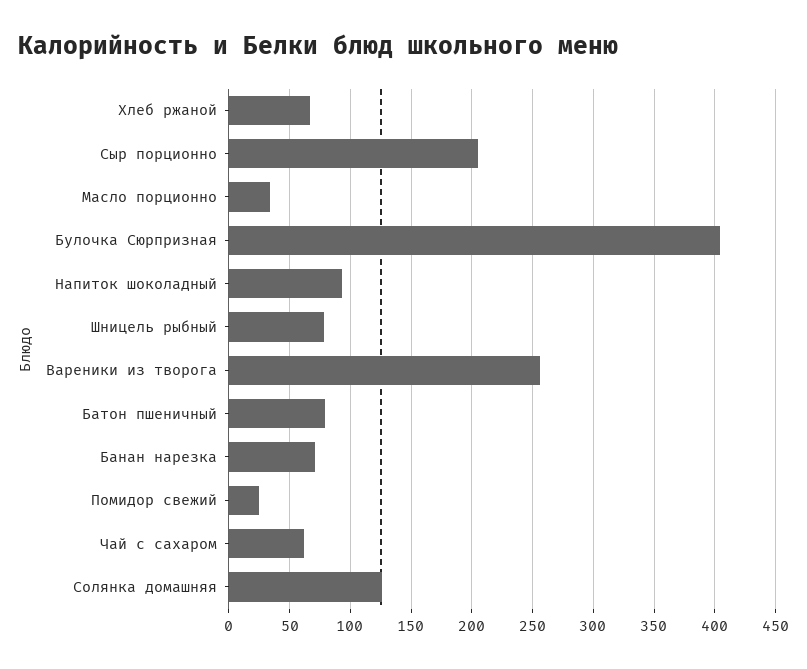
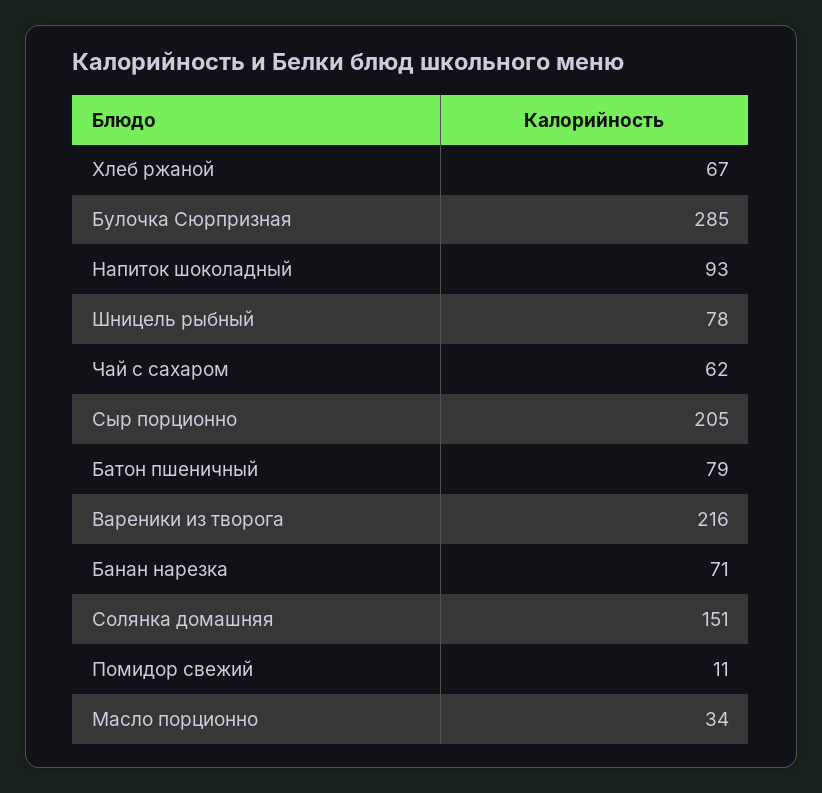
  {
    "Хлеб ржаной": 67,
    "Сыр порционно": 205,
    "Масло порционно": 34,
-   "Булочка Сюрпризная": 405,
+   "Булочка Сюрпризная": 285,
    "Напиток шоколадный": 93,
    "Шницель рыбный": 78,
-   "Вареники из творога": 255,
+   "Вареники из творога": 216,
    "Батон пшеничный": 79,
    "Банан нарезка": 71,
-   "Помидор свежий": 25,
+   "Помидор свежий": 11,
    "Чай с сахаром": 62,
-   "Солянка домашняя": 125
+   "Солянка домашняя": 151
  }

